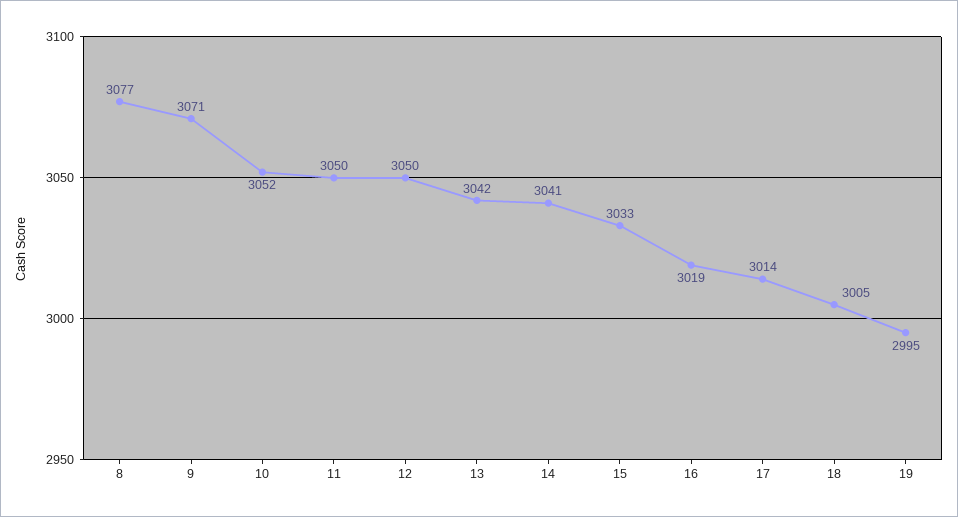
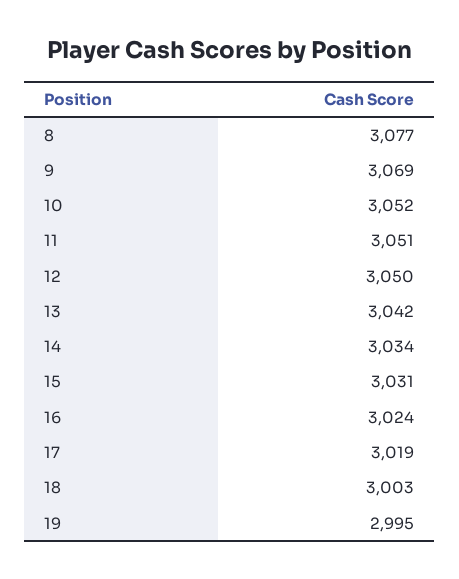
  {
    "8": 3077,
-   "9": 3071,
+   "9": 3069,
    "10": 3052,
-   "11": 3050,
+   "11": 3051,
    "12": 3050,
    "13": 3042,
-   "14": 3041,
+   "14": 3034,
-   "15": 3033,
+   "15": 3031,
-   "16": 3019,
+   "16": 3024,
-   "17": 3014,
+   "17": 3019,
-   "18": 3005,
+   "18": 3003,
    "19": 2995
  }

